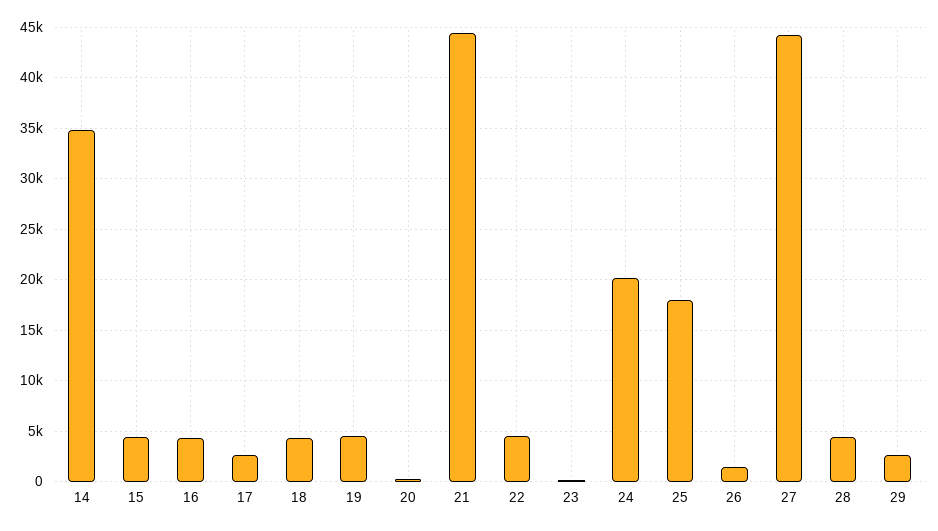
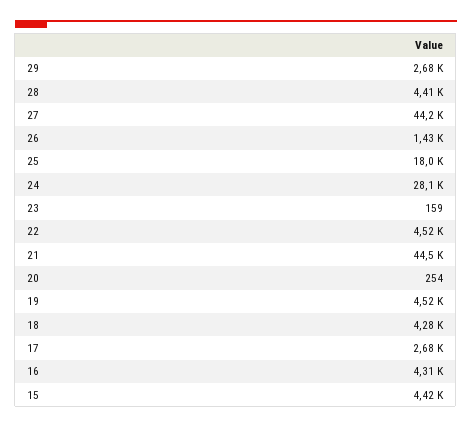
  {
-   "14": 35000,
    "15": 4420,
    "16": 4310,
    "17": 2680,
    "18": 4280,
    "19": 4520,
    "20": 254,
    "21": 44500,
    "22": 4520,
    "23": 159,
-   "24": 20000,
+   "24": 28100,
    "25": 18000,
    "26": 1430,
    "27": 44200,
    "28": 4410,
    "29": 2680
  }

